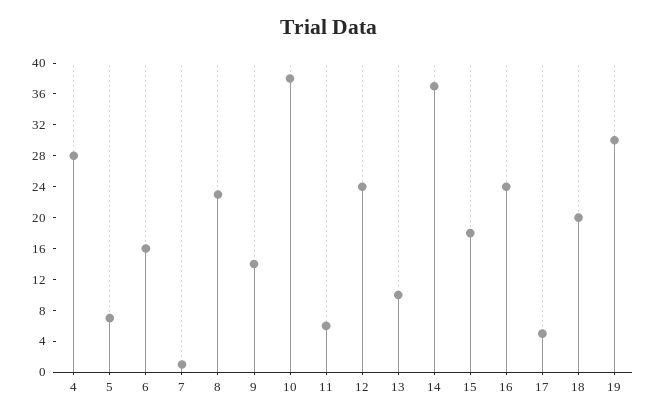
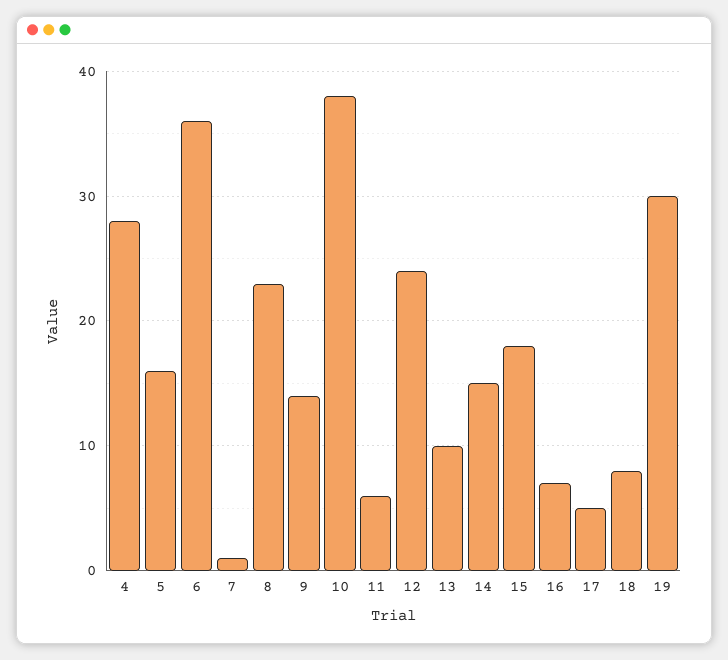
  {
    "4": 28,
-   "5": 8,
+   "5": 16,
-   "6": 16,
+   "6": 36,
    "7": 1,
    "8": 23,
    "9": 14,
    "10": 38,
    "11": 6,
    "12": 24,
    "13": 10,
-   "14": 36,
+   "14": 15,
    "15": 18,
-   "16": 24,
+   "16": 7,
    "17": 5,
-   "18": 20,
+   "18": 8,
    "19": 30
  }

